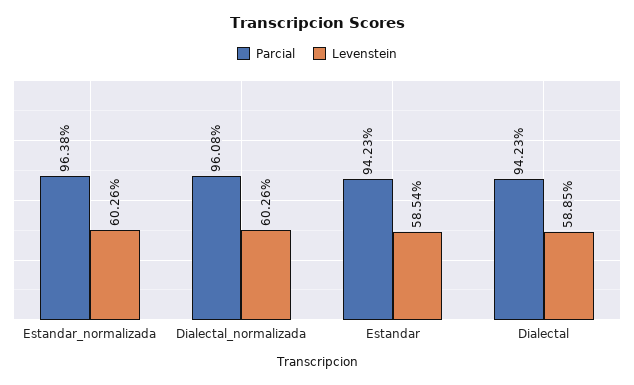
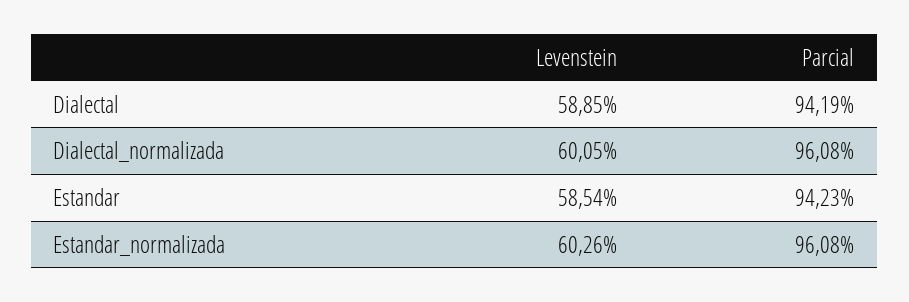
  {
    "Parcial": {
-     "Estandar_normalizada": 96.38,
+     "Estandar_normalizada": 96.08,
      "Dialectal_normalizada": 96.08,
      "Estandar": 94.23,
-     "Dialectal": 94.23
+     "Dialectal": 94.19
    },
    "Levenstein": {
      "Estandar_normalizada": 60.26,
-     "Dialectal_normalizada": 60.26,
+     "Dialectal_normalizada": 60.05,
      "Estandar": 58.54,
      "Dialectal": 58.85
    }
  }

